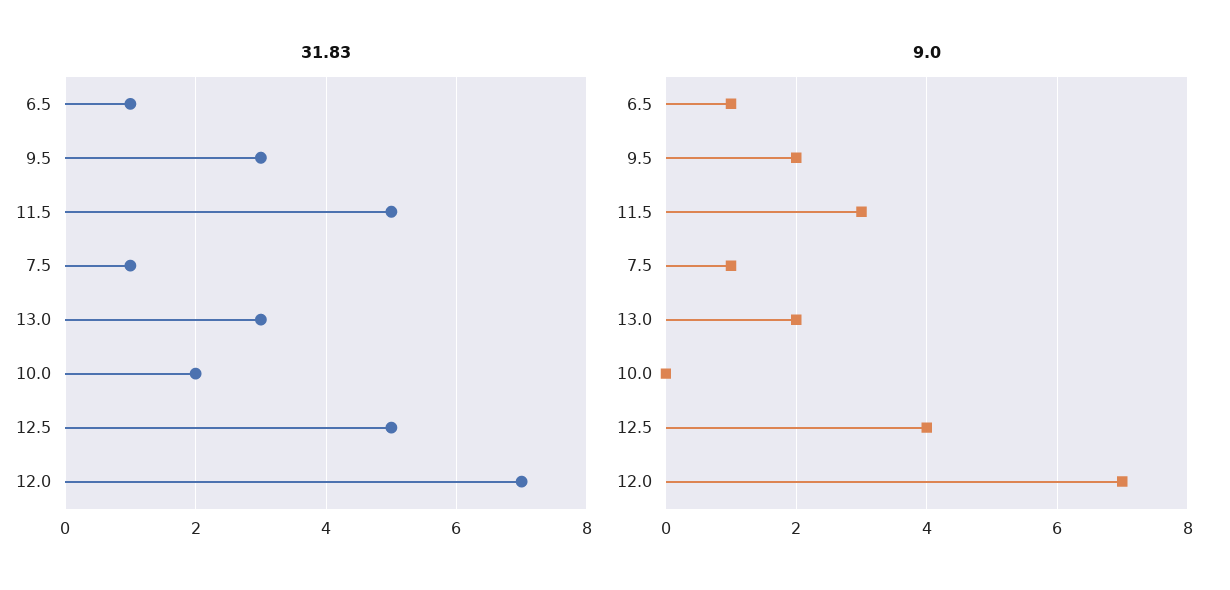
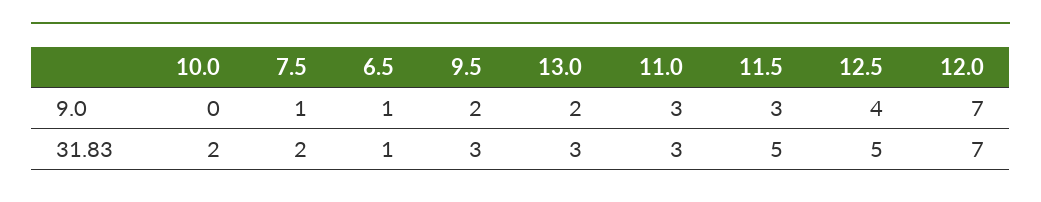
  {
    "31.83": {
      "6.5": 1,
      "9.5": 3,
      "11.5": 5,
-     "7.5": 1,
+     "7.5": 2,
      "13.0": 3,
      "10.0": 2,
      "12.5": 5,
-     "12.0": 7
+     "12.0": 7,
+     "11.0": 3
    },
    "9.0": {
      "6.5": 1,
      "9.5": 2,
      "11.5": 3,
      "7.5": 1,
      "13.0": 2,
      "10.0": 0,
      "12.5": 4,
-     "12.0": 7
+     "12.0": 7,
+     "11.0": 3
    }
  }

